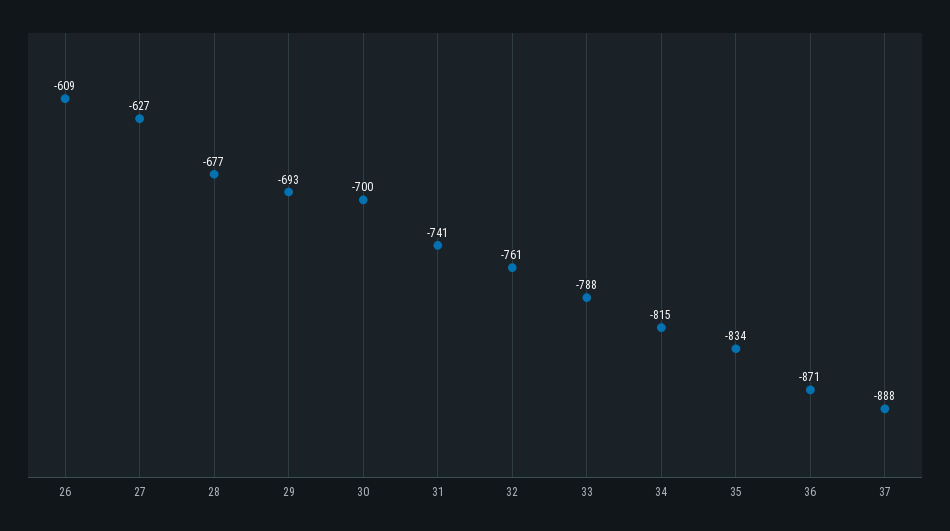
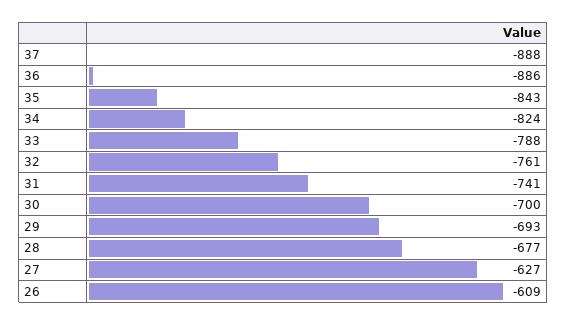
  {
    "26": -609,
    "27": -627,
    "28": -677,
    "29": -693,
    "30": -700,
    "31": -741,
    "32": -761,
    "33": -788,
-   "34": -815,
+   "34": -824,
-   "35": -834,
+   "35": -843,
-   "36": -871,
+   "36": -886,
    "37": -888
  }

